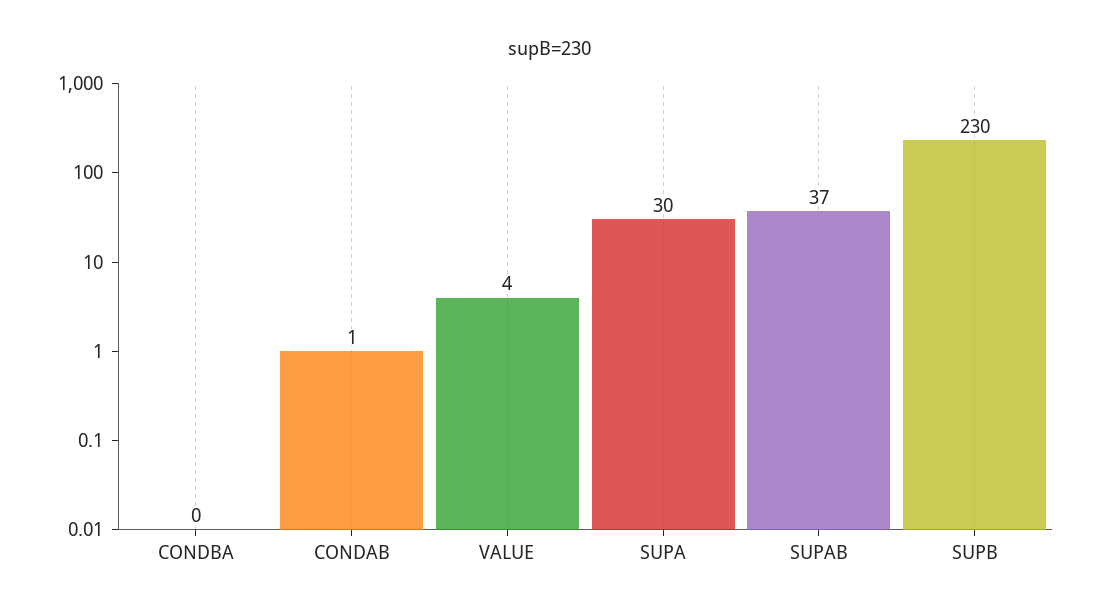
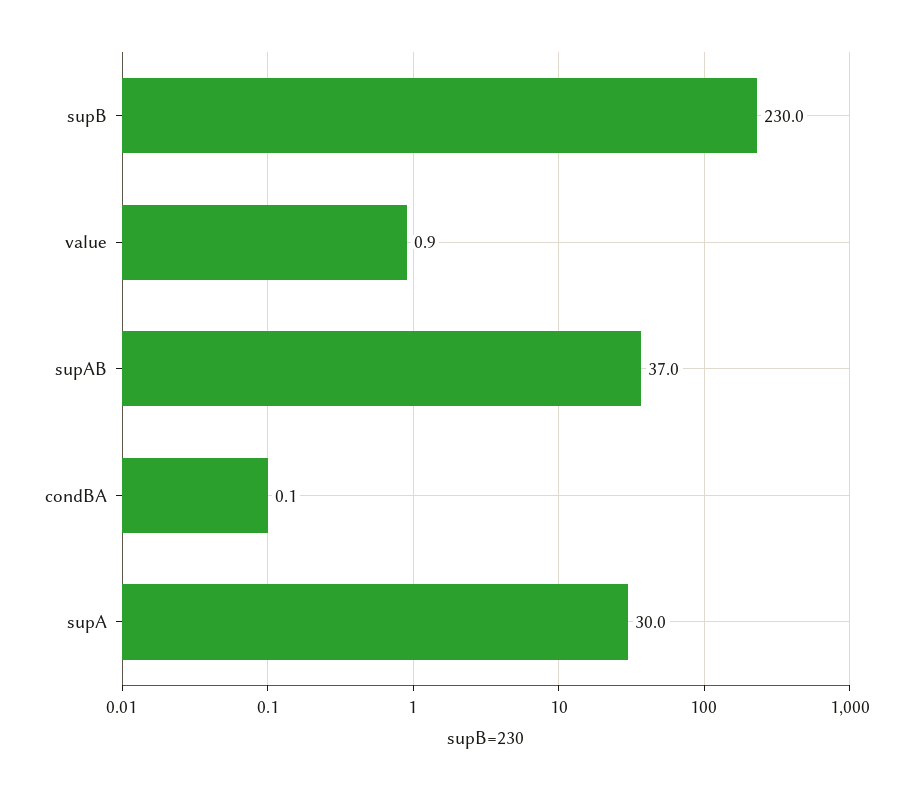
  {
    "CONDBA": 0.1,
-   "CONDAB": 1,
-   "VALUE": 4,
+   "VALUE": 0.9,
    "SUPA": 30,
    "SUPAB": 37,
    "SUPB": 230
  }

